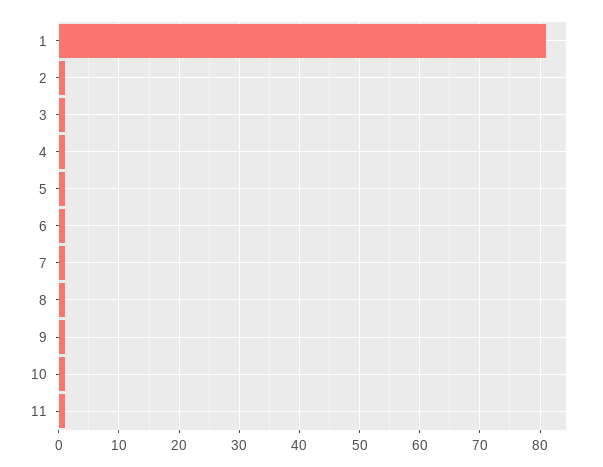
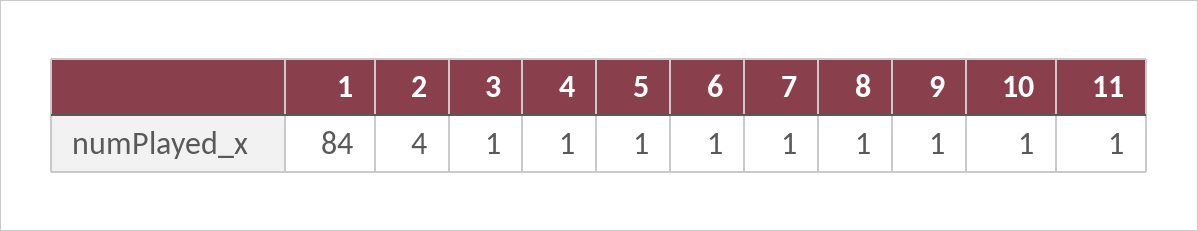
  {
-   "1": 81,
+   "1": 84,
-   "2": 1,
+   "2": 4,
    "3": 1,
    "4": 1,
    "5": 1,
    "6": 1,
    "7": 1,
    "8": 1,
    "9": 1,
    "10": 1,
    "11": 1
  }

